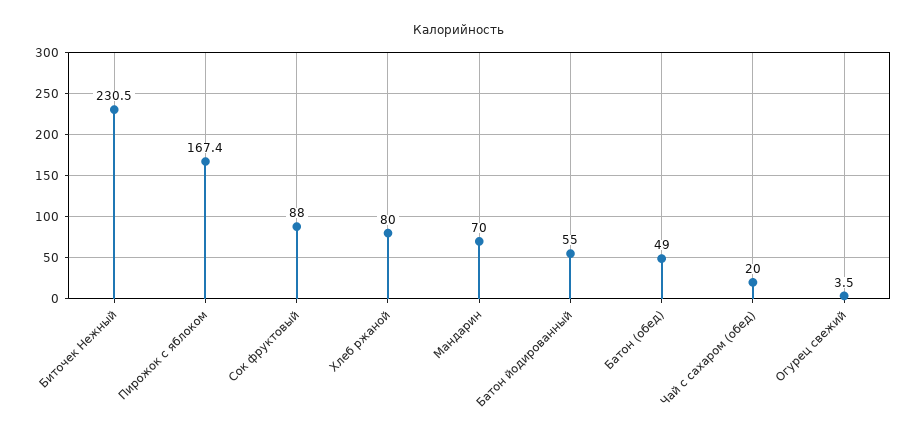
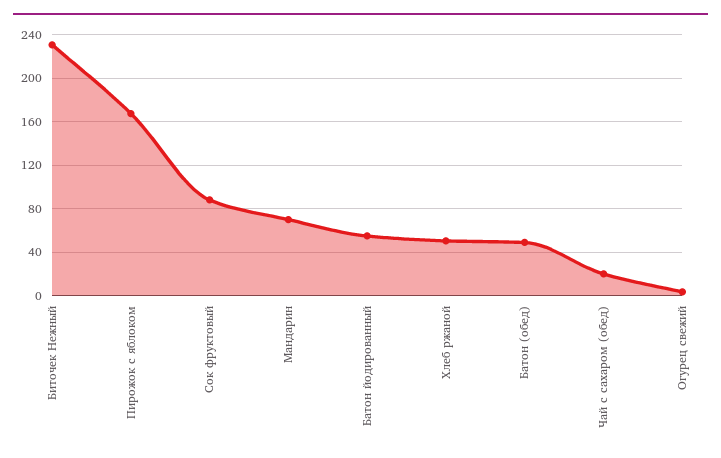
  {
    "Биточек Нежный": 230.5,
    "Пирожок с яблоком": 167.4,
    "Сок фруктовый": 88,
-   "Хлеб ржаной": 80,
+   "Хлеб ржаной": 50,
    "Мандарин": 70,
    "Батон йодированный": 55,
    "Батон (обед)": 49,
    "Чай с сахаром (обед)": 20,
    "Огурец свежий": 3.5
  }

